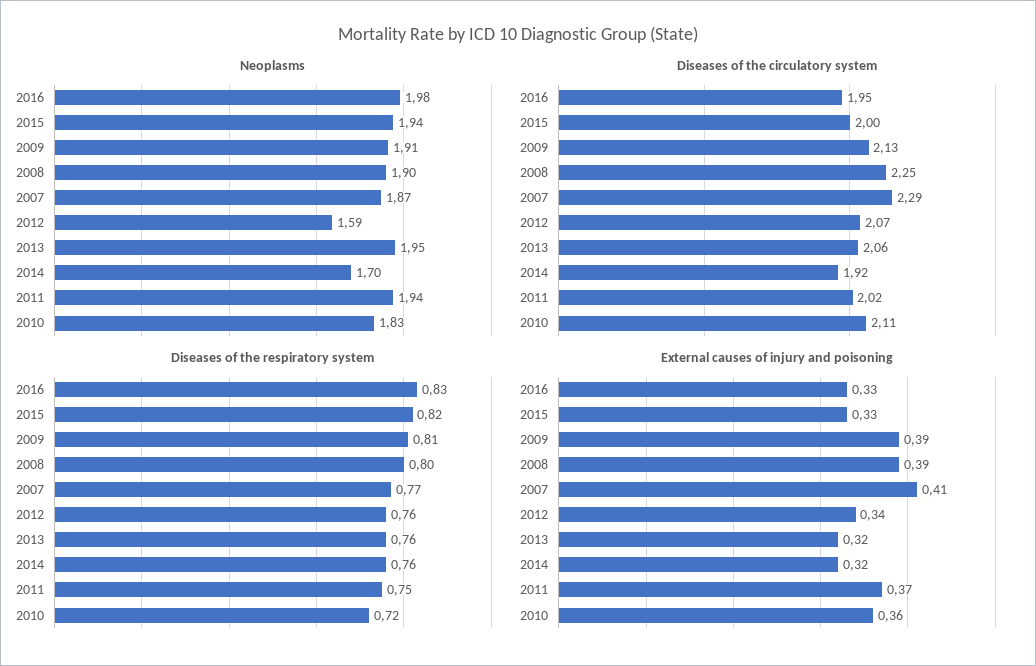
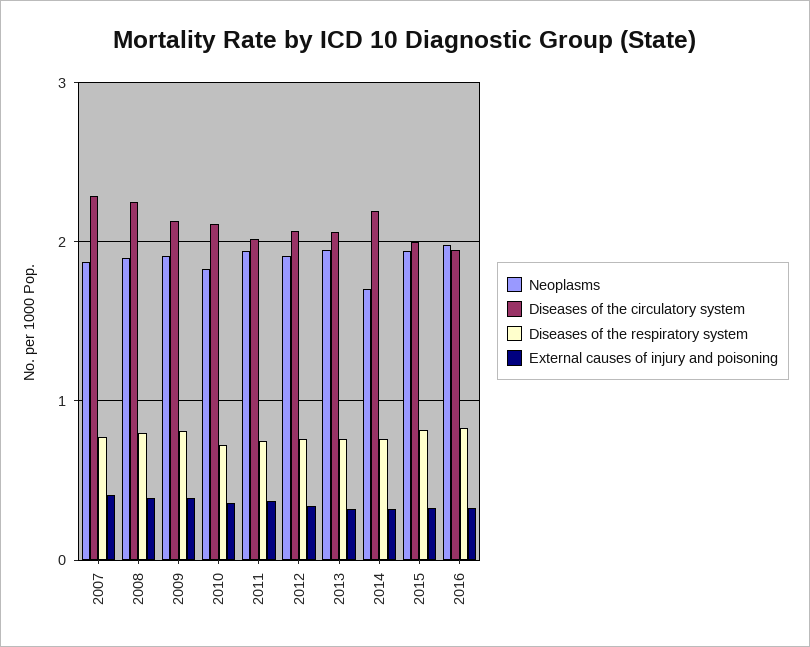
  {
    "Neoplasms": {
      "2016": 1.98,
      "2015": 1.94,
      "2009": 1.91,
      "2008": 1.9,
      "2007": 1.87,
-     "2012": 1.59,
+     "2012": 1.9,
      "2013": 1.95,
      "2014": 1.7,
      "2011": 1.94,
      "2010": 1.83
    },
    "Diseases of the circulatory system": {
      "2016": 1.95,
      "2015": 2,
      "2009": 2.13,
      "2008": 2.25,
      "2007": 2.29,
      "2012": 2.07,
      "2013": 2.06,
-     "2014": 1.92,
+     "2014": 2.2,
      "2011": 2.02,
      "2010": 2.11
    },
    "Diseases of the respiratory system": {
      "2016": 0.83,
      "2015": 0.82,
      "2009": 0.81,
      "2008": 0.8,
      "2007": 0.77,
      "2012": 0.76,
      "2013": 0.76,
      "2014": 0.76,
      "2011": 0.75,
      "2010": 0.72
    },
    "External causes of injury and poisoning": {
      "2016": 0.33,
      "2015": 0.33,
      "2009": 0.39,
      "2008": 0.39,
      "2007": 0.41,
      "2012": 0.34,
      "2013": 0.32,
      "2014": 0.32,
      "2011": 0.37,
      "2010": 0.36
    }
  }

